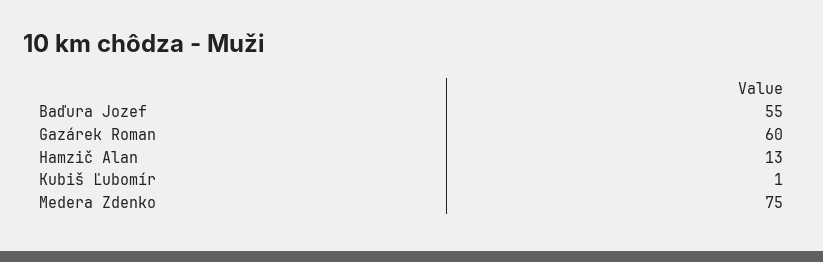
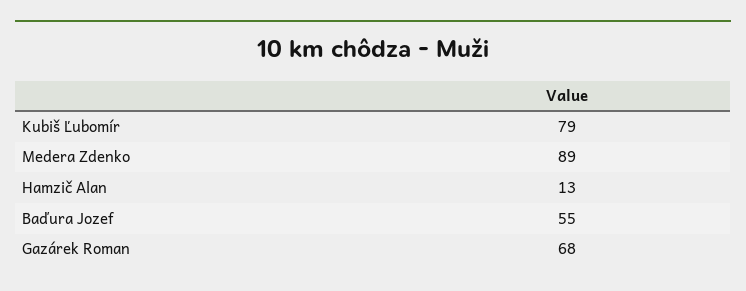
  {
    "Baďura Jozef": 55,
-   "Gazárek Roman": 60,
+   "Gazárek Roman": 68,
    "Hamzič Alan": 13,
-   "Kubiš Ľubomír": 1,
+   "Kubiš Ľubomír": 79,
-   "Medera Zdenko": 75
+   "Medera Zdenko": 89
  }

